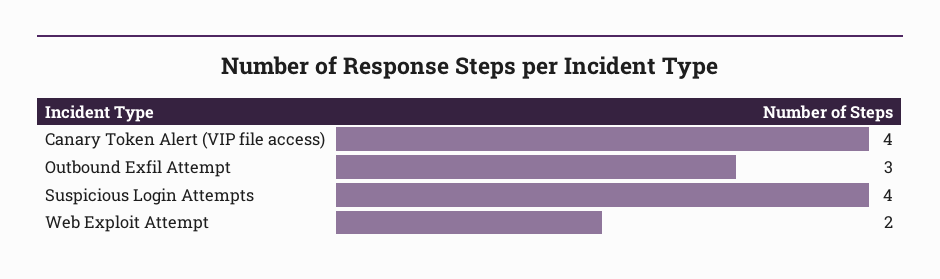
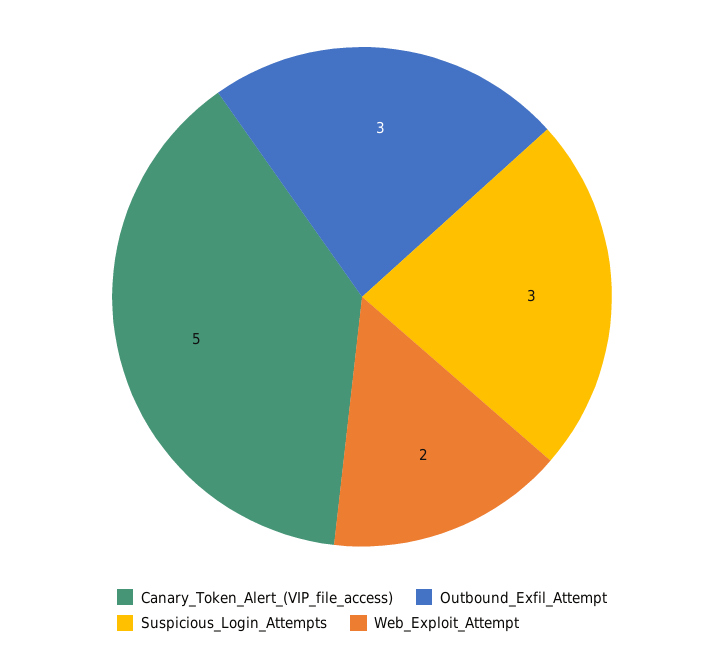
  {
-   "Canary Token Alert (VIP file access)": 4,
+   "Canary Token Alert (VIP file access)": 5,
    "Outbound Exfil Attempt": 3,
-   "Suspicious Login Attempts": 4,
+   "Suspicious Login Attempts": 3,
    "Web Exploit Attempt": 2
  }

